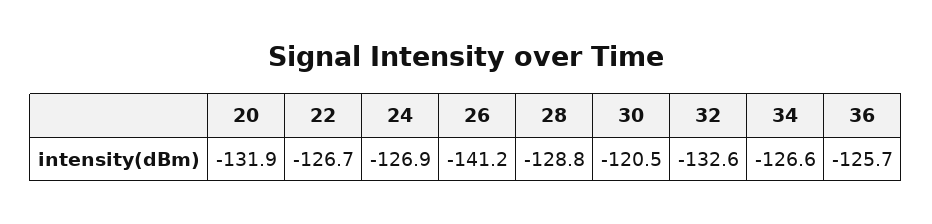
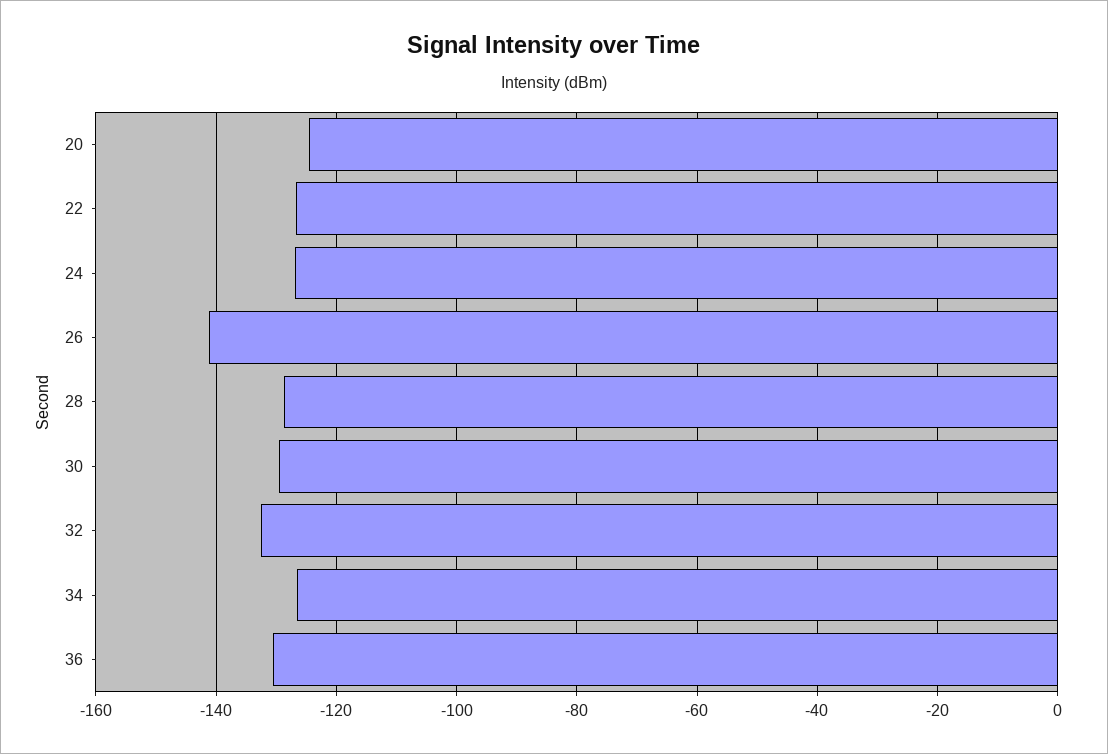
  {
-   "20": -131.9,
+   "20": -124,
    "22": -126.7,
    "24": -126.9,
    "26": -141.2,
    "28": -128.8,
-   "30": -120.5,
+   "30": -130,
    "32": -132.6,
    "34": -126.6,
-   "36": -125.7
+   "36": -130
  }

